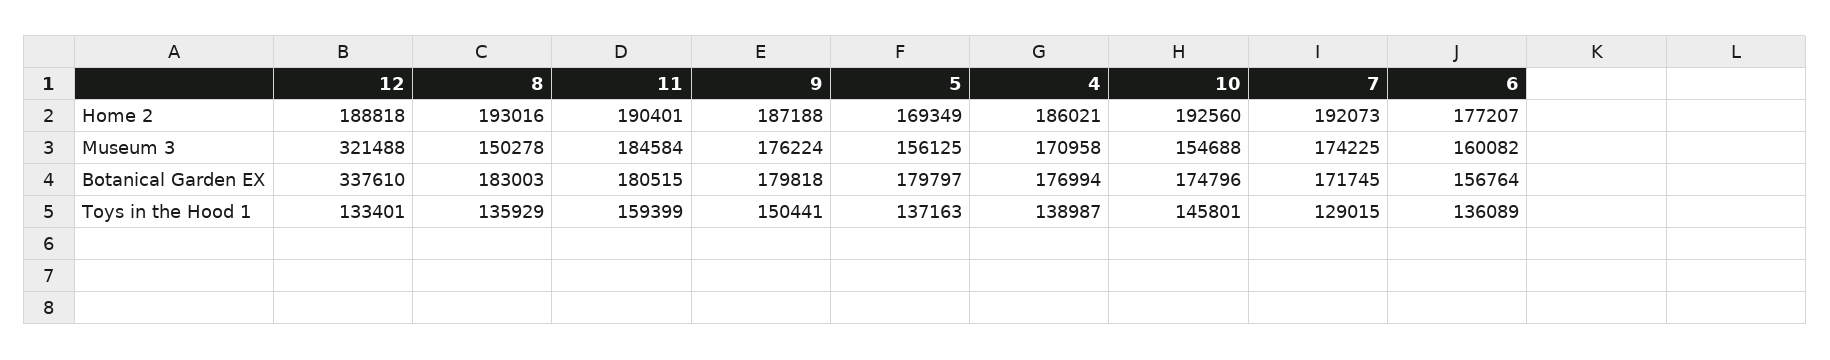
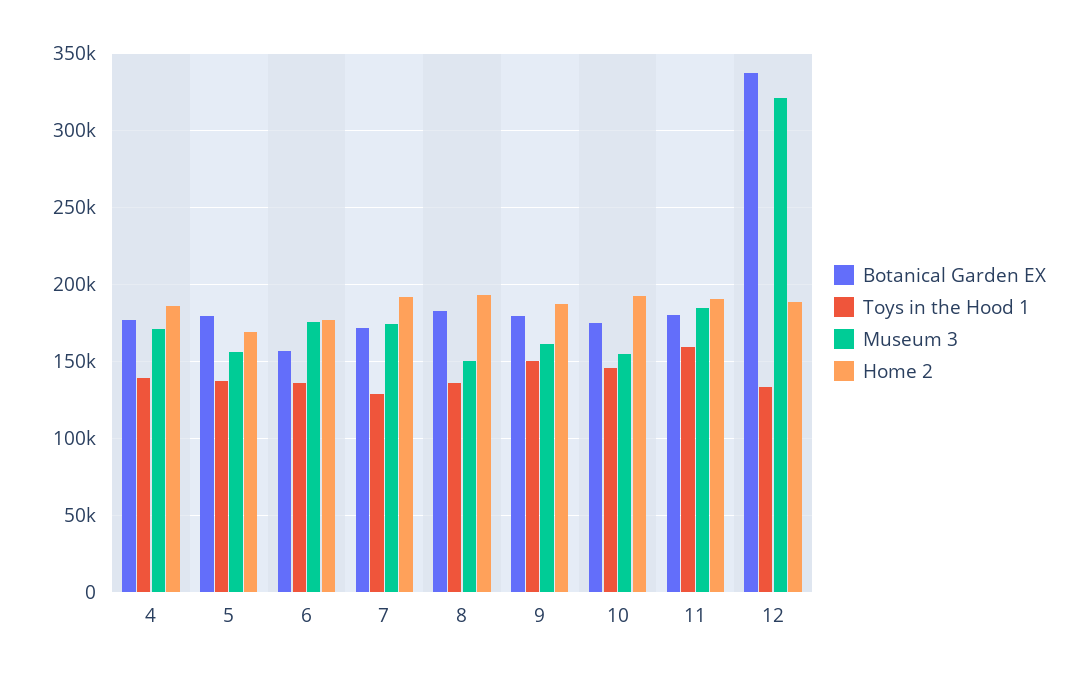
  {
    "Home 2": {
      "12": 188818,
      "8": 193016,
      "11": 190401,
      "9": 187188,
      "5": 169349,
      "4": 186021,
      "10": 192560,
      "7": 192073,
      "6": 177207
    },
    "Museum 3": {
      "12": 321488,
      "8": 150278,
      "11": 184584,
-     "9": 176224,
+     "9": 160000,
      "5": 156125,
      "4": 170958,
      "10": 154688,
      "7": 174225,
-     "6": 160082
+     "6": 175000
    },
    "Botanical Garden EX": {
      "12": 337610,
      "8": 183003,
      "11": 180515,
      "9": 179818,
      "5": 179797,
      "4": 176994,
      "10": 174796,
      "7": 171745,
      "6": 156764
    },
    "Toys in the Hood 1": {
      "12": 133401,
      "8": 135929,
      "11": 159399,
      "9": 150441,
      "5": 137163,
      "4": 138987,
      "10": 145801,
      "7": 129015,
      "6": 136089
    }
  }

